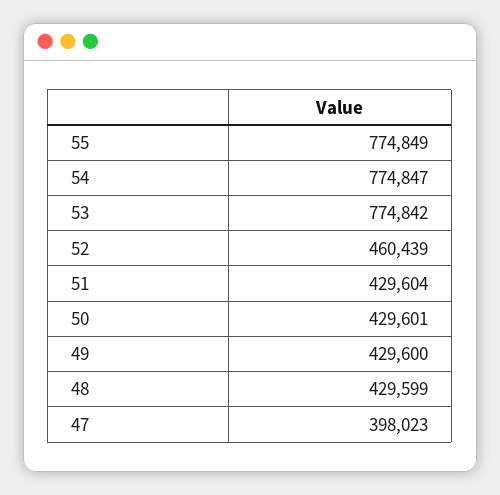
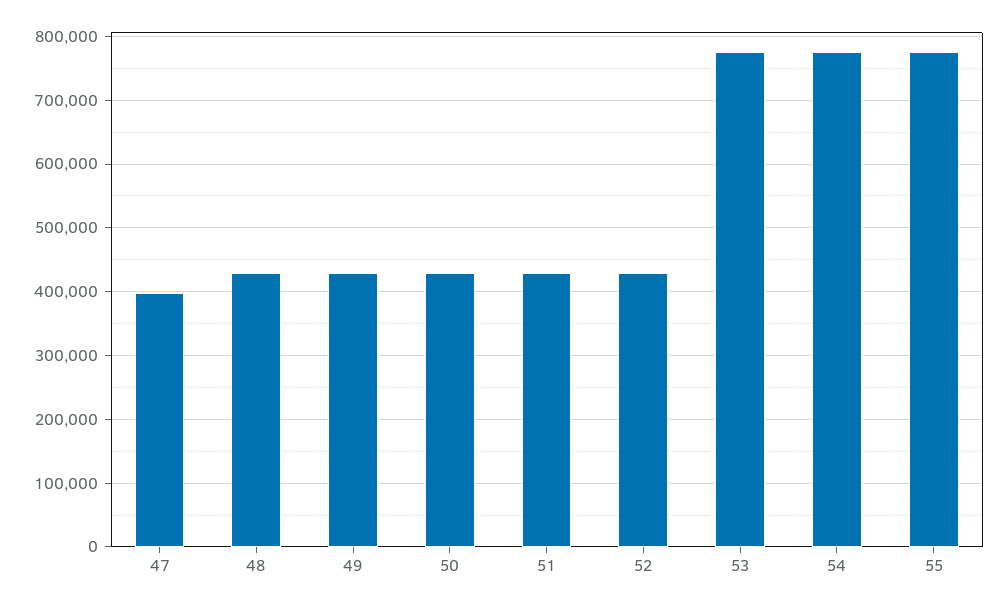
  {
    "55": 774849,
    "54": 774847,
    "53": 774842,
-   "52": 460439,
+   "52": 430000,
    "51": 429604,
    "50": 429601,
    "49": 429600,
    "48": 429599,
    "47": 398023
  }

